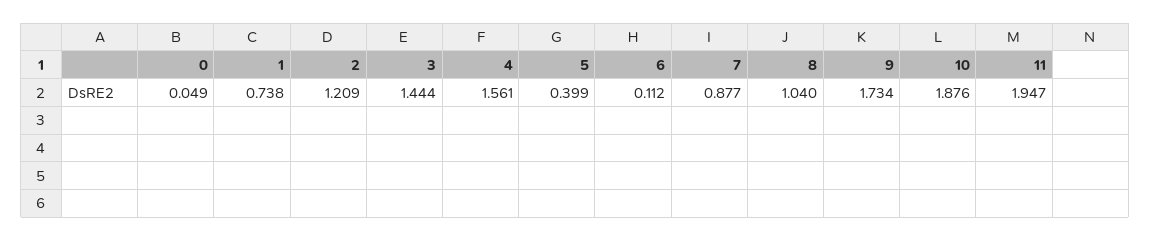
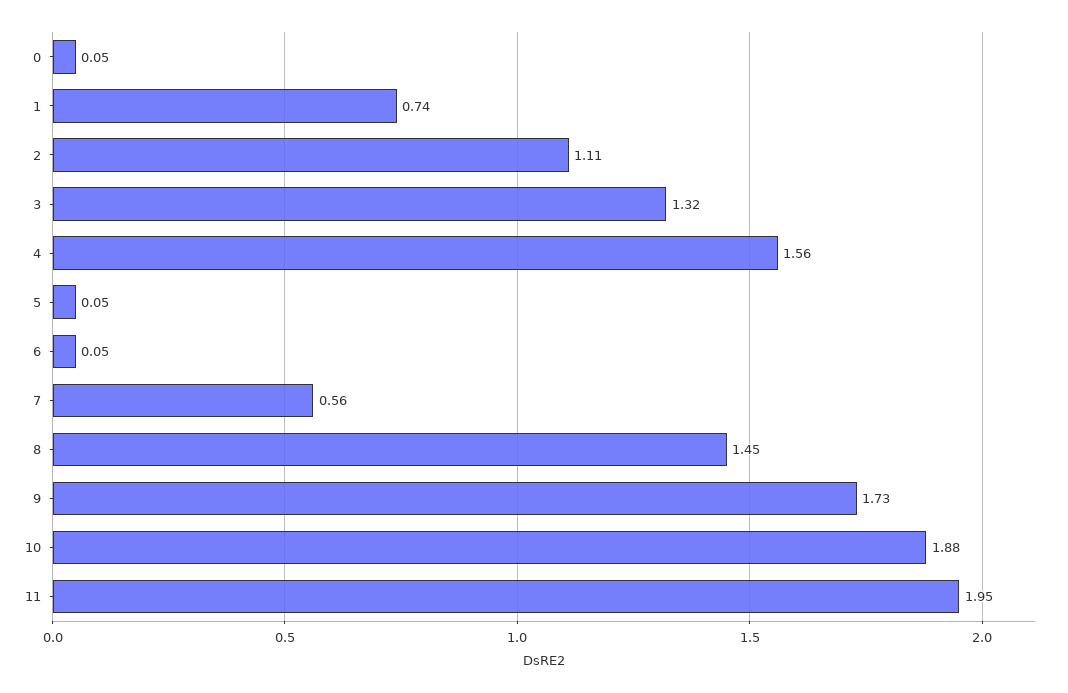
  {
    "0": 0.049,
    "1": 0.738,
-   "2": 1.209,
+   "2": 1.11,
-   "3": 1.444,
+   "3": 1.32,
    "4": 1.561,
-   "5": 0.399,
+   "5": 0.05,
-   "6": 0.112,
+   "6": 0.05,
-   "7": 0.877,
+   "7": 0.56,
-   "8": 1.04,
+   "8": 1.45,
    "9": 1.734,
    "10": 1.876,
    "11": 1.947
  }

